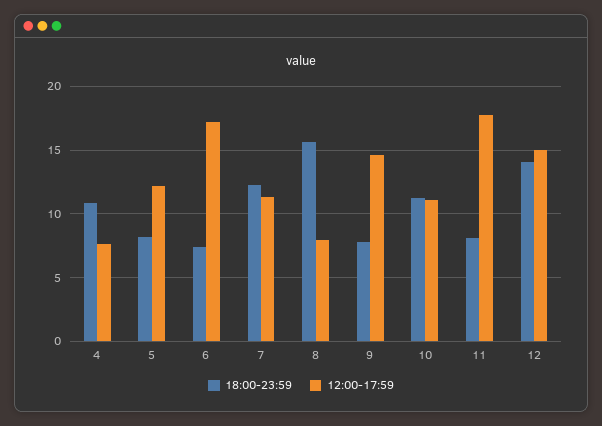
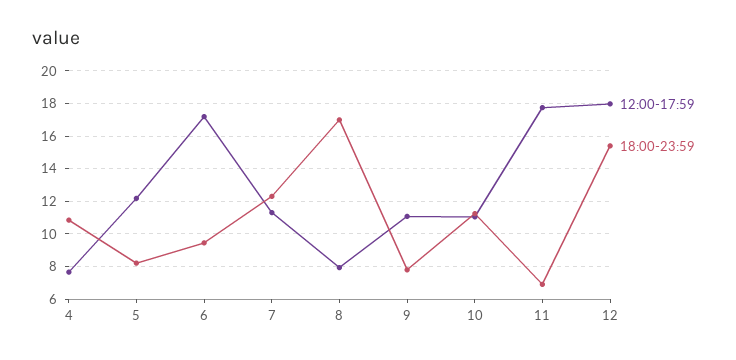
  {
    "18:00-23:59": {
      "4": 11,
      "5": 8,
-     "6": 7.5,
+     "6": 9.5,
      "7": 12.5,
-     "8": 15.5,
+     "8": 17,
      "9": 8,
      "10": 11.5,
-     "11": 8,
+     "11": 7,
-     "12": 14
+     "12": 15.5
    },
    "12:00-17:59": {
      "4": 7.5,
      "5": 12,
      "6": 17,
      "7": 11.5,
      "8": 8,
-     "9": 14.5,
+     "9": 11,
      "10": 11,
      "11": 18,
-     "12": 15
+     "12": 18
    }
  }

